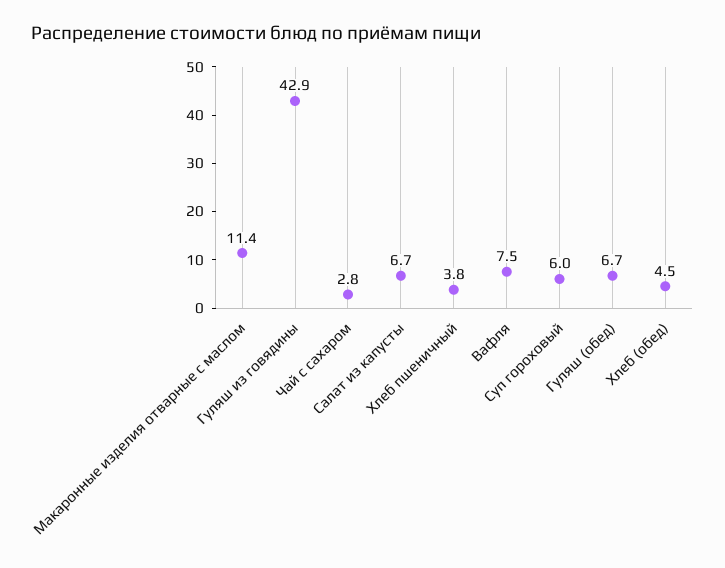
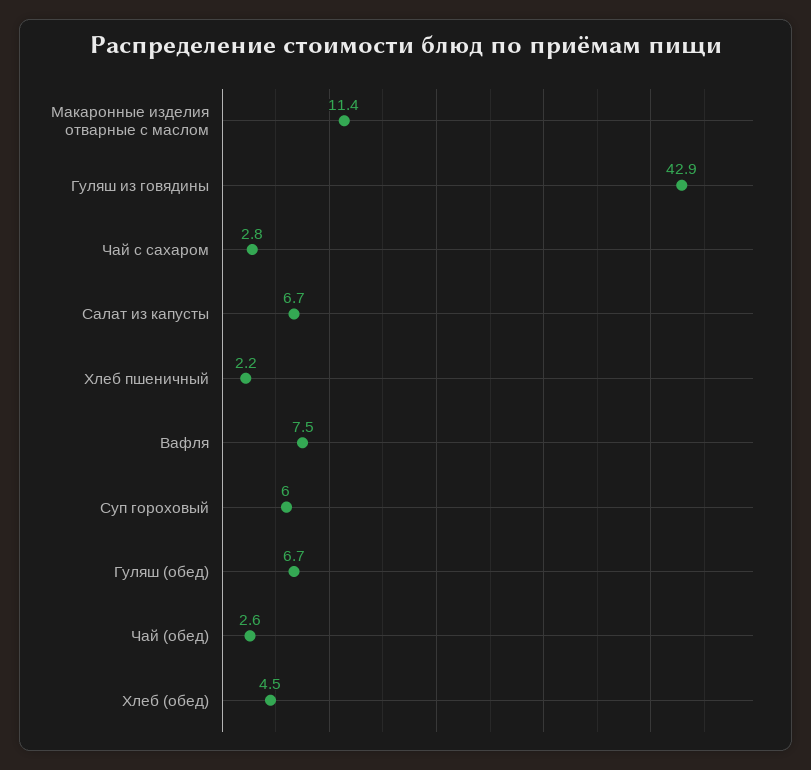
  {
    "Макаронные изделия отварные с маслом": 11.4,
    "Гуляш из говядины": 42.9,
    "Чай с сахаром": 2.8,
    "Салат из капусты": 6.7,
-   "Хлеб пшеничный": 3.8,
+   "Хлеб пшеничный": 2.2,
    "Вафля": 7.5,
    "Суп гороховый": 6,
    "Гуляш (обед)": 6.7,
-   "Хлеб (обед)": 4.5
+   "Хлеб (обед)": 4.5,
+   "Чай (обед)": 2.6
  }

